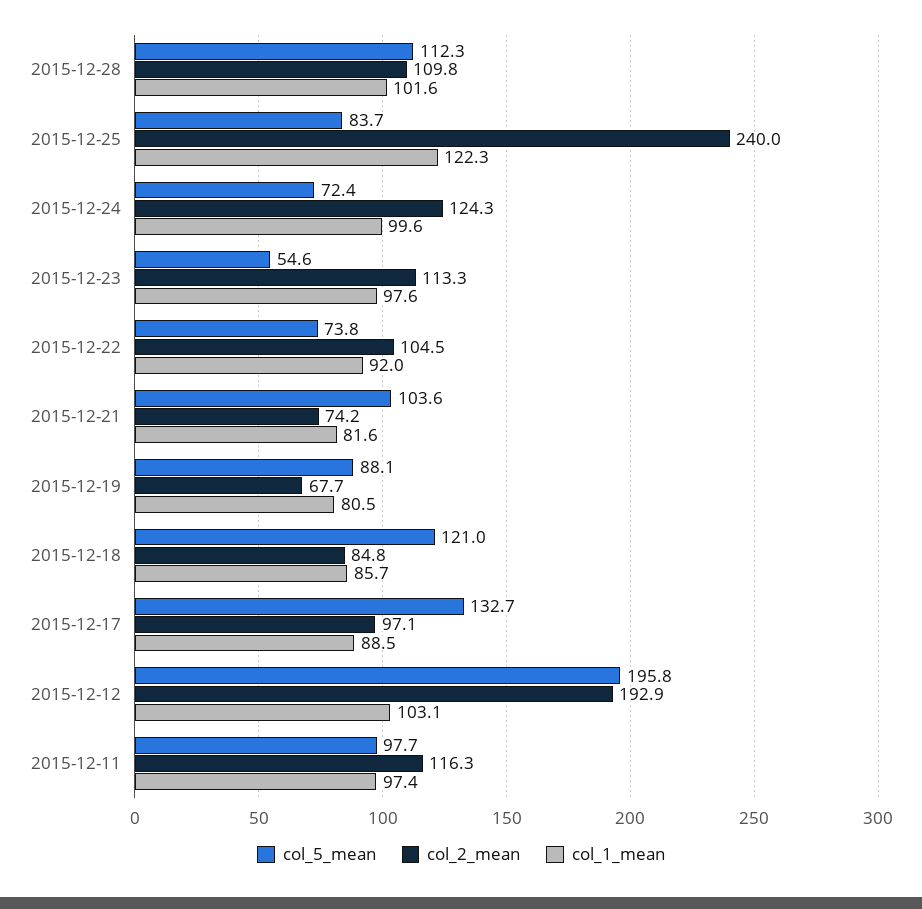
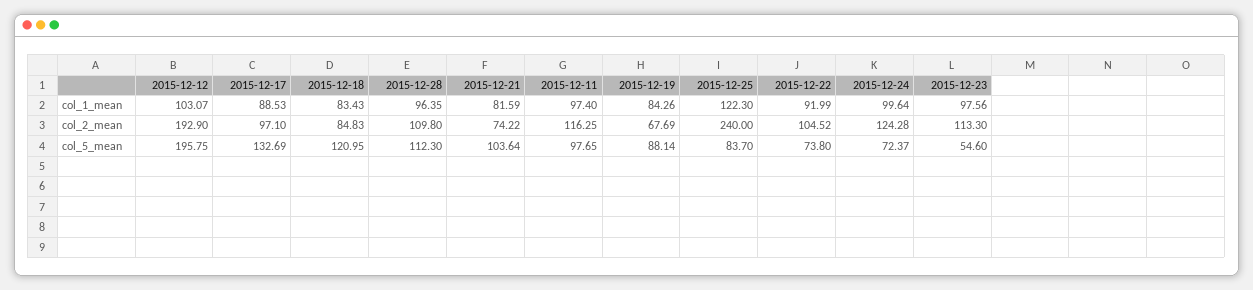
  {
    "col_5_mean": {
      "2015-12-28": 112.3,
      "2015-12-25": 83.7,
      "2015-12-24": 72.37,
      "2015-12-23": 54.6,
      "2015-12-22": 73.8,
      "2015-12-21": 103.64,
      "2015-12-19": 88.14,
      "2015-12-18": 120.95,
      "2015-12-17": 132.69,
      "2015-12-12": 195.75,
      "2015-12-11": 97.65
    },
    "col_2_mean": {
      "2015-12-28": 109.8,
      "2015-12-25": 240,
      "2015-12-24": 124.28,
      "2015-12-23": 113.3,
      "2015-12-22": 104.52,
      "2015-12-21": 74.22,
      "2015-12-19": 67.69,
      "2015-12-18": 84.83,
      "2015-12-17": 97.1,
      "2015-12-12": 192.9,
      "2015-12-11": 116.25
    },
    "col_1_mean": {
-     "2015-12-28": 101.6,
+     "2015-12-28": 96.35,
      "2015-12-25": 122.3,
      "2015-12-24": 99.64,
      "2015-12-23": 97.56,
      "2015-12-22": 91.99,
      "2015-12-21": 81.59,
-     "2015-12-19": 80.5,
+     "2015-12-19": 84.26,
-     "2015-12-18": 85.7,
+     "2015-12-18": 83.43,
      "2015-12-17": 88.53,
      "2015-12-12": 103.07,
      "2015-12-11": 97.4
    }
  }

